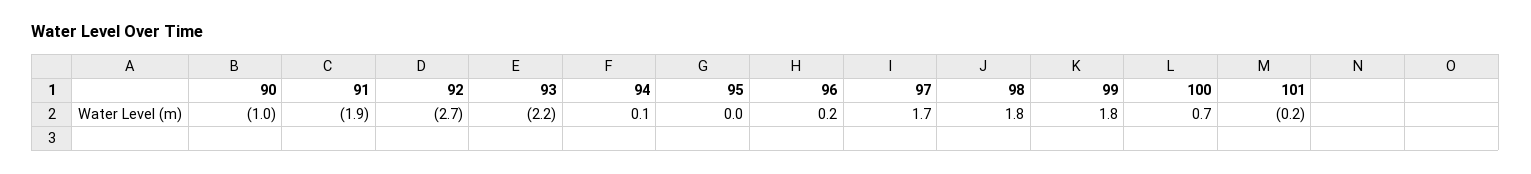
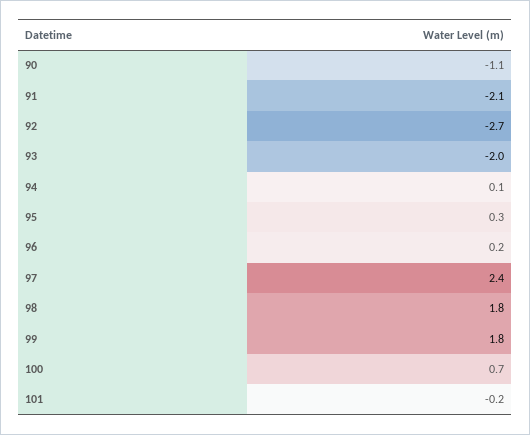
  {
-   "90": -1,
+   "90": -1.1,
-   "91": -1.9,
+   "91": -2.1,
    "92": -2.7,
-   "93": -2.2,
+   "93": -2,
    "94": 0.1,
-   "95": 0,
+   "95": 0.3,
    "96": 0.2,
-   "97": 1.7,
+   "97": 2.4,
    "98": 1.8,
    "99": 1.8,
    "100": 0.7,
    "101": -0.2
  }

